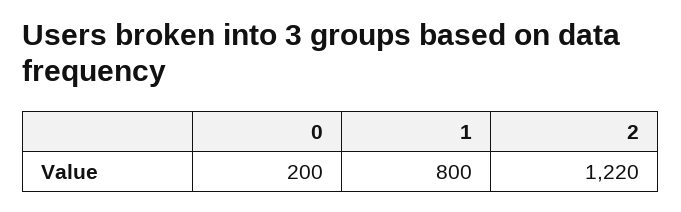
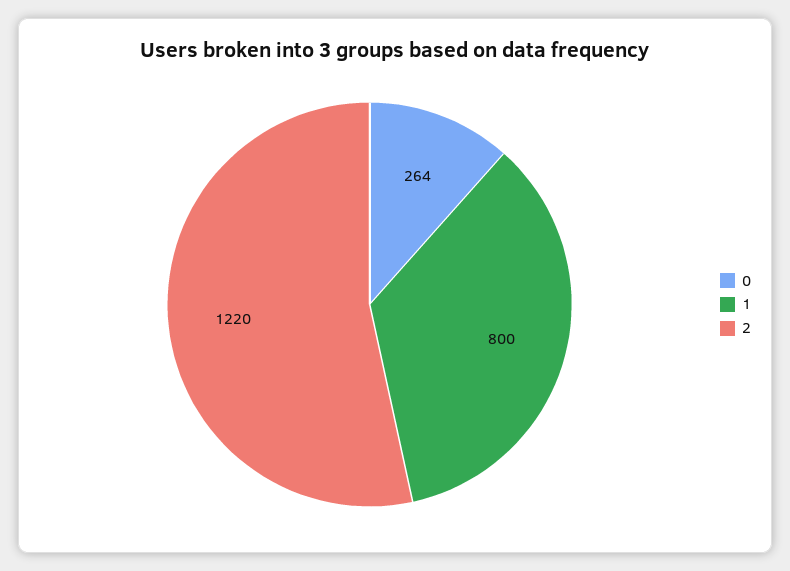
  {
-   "0": 200,
+   "0": 264,
    "1": 800,
    "2": 1220
  }

